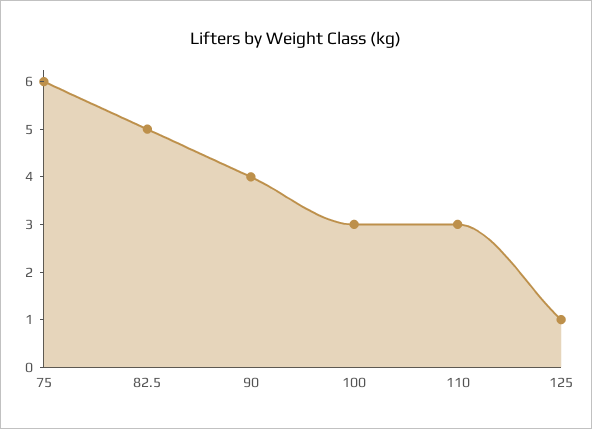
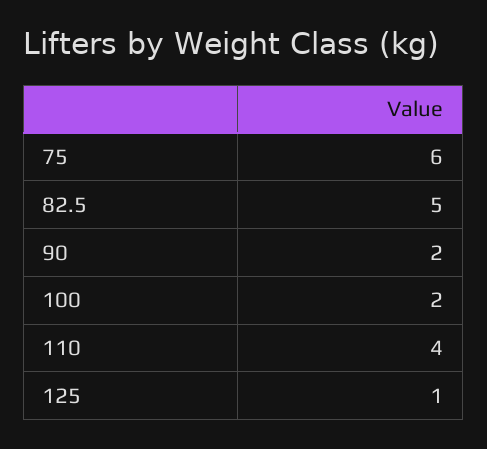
  {
    "75": 6,
    "82.5": 5,
-   "90": 4,
+   "90": 2,
-   "100": 3,
+   "100": 2,
-   "110": 3,
+   "110": 4,
    "125": 1
  }

